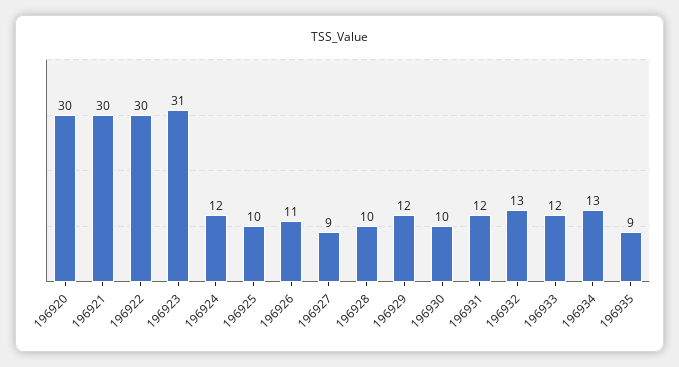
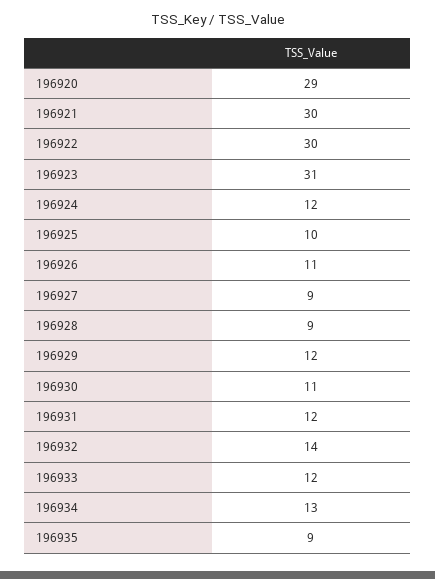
  {
-   "196920": 30,
+   "196920": 29,
    "196921": 30,
    "196922": 30,
    "196923": 31,
    "196924": 12,
    "196925": 10,
    "196926": 11,
    "196927": 9,
-   "196928": 10,
+   "196928": 9,
    "196929": 12,
-   "196930": 10,
+   "196930": 11,
    "196931": 12,
-   "196932": 13,
+   "196932": 14,
    "196933": 12,
    "196934": 13,
    "196935": 9
  }

